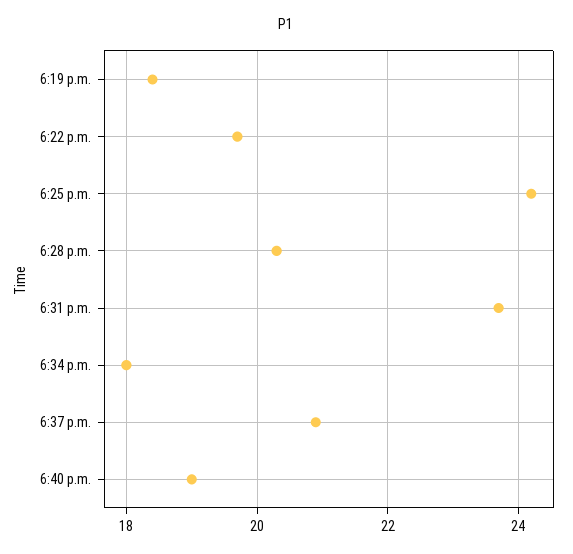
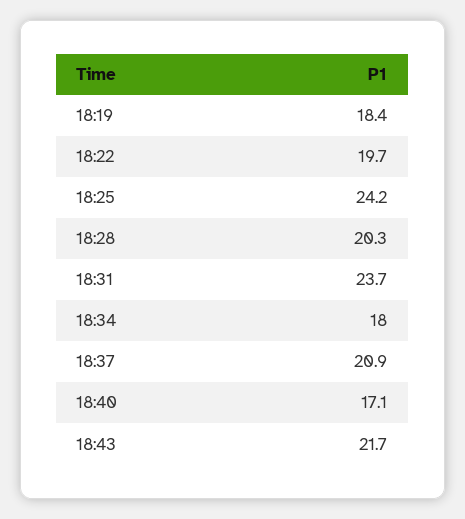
  {
    "6:19 p.m.": 18.4,
    "6:22 p.m.": 19.7,
    "6:25 p.m.": 24.2,
    "6:28 p.m.": 20.3,
    "6:31 p.m.": 23.7,
    "6:34 p.m.": 18,
    "6:37 p.m.": 20.9,
-   "6:40 p.m.": 19
+   "6:40 p.m.": 17.1,
+   "18:43": 21.7
  }

